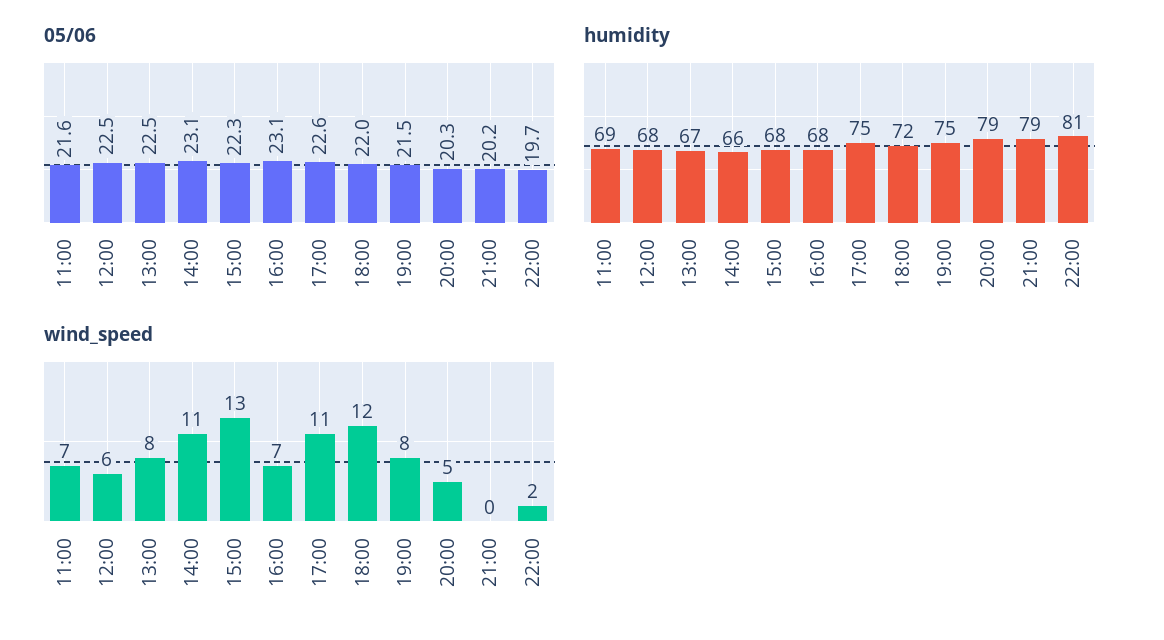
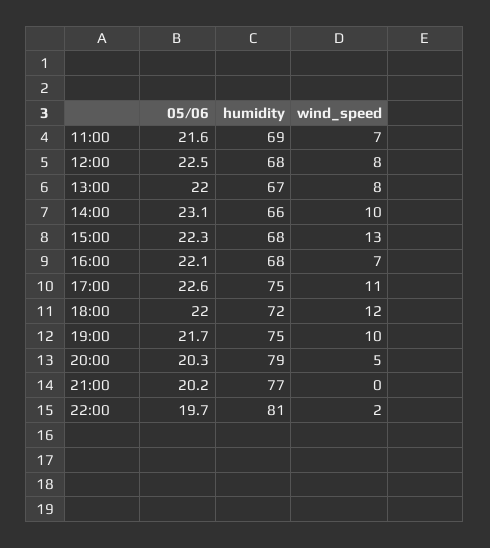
  {
    "05/06": {
      "11:00": 21.6,
      "12:00": 22.5,
-     "13:00": 22.5,
+     "13:00": 22,
      "14:00": 23.1,
      "15:00": 22.3,
-     "16:00": 23.1,
+     "16:00": 22.1,
      "17:00": 22.6,
      "18:00": 22,
-     "19:00": 21.5,
+     "19:00": 21.7,
      "20:00": 20.3,
      "21:00": 20.2,
      "22:00": 19.7
    },
    "humidity": {
      "11:00": 69,
      "12:00": 68,
      "13:00": 67,
      "14:00": 66,
      "15:00": 68,
      "16:00": 68,
      "17:00": 75,
      "18:00": 72,
      "19:00": 75,
      "20:00": 79,
-     "21:00": 79,
+     "21:00": 77,
      "22:00": 81
    },
    "wind_speed": {
      "11:00": 7,
-     "12:00": 6,
+     "12:00": 8,
      "13:00": 8,
-     "14:00": 11,
+     "14:00": 10,
      "15:00": 13,
      "16:00": 7,
      "17:00": 11,
      "18:00": 12,
-     "19:00": 8,
+     "19:00": 10,
      "20:00": 5,
      "21:00": 0,
      "22:00": 2
    }
  }

